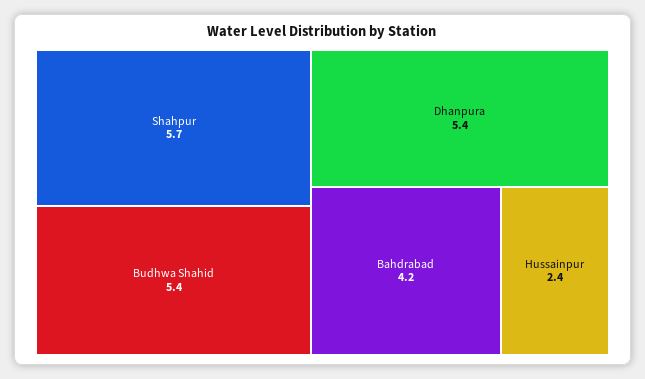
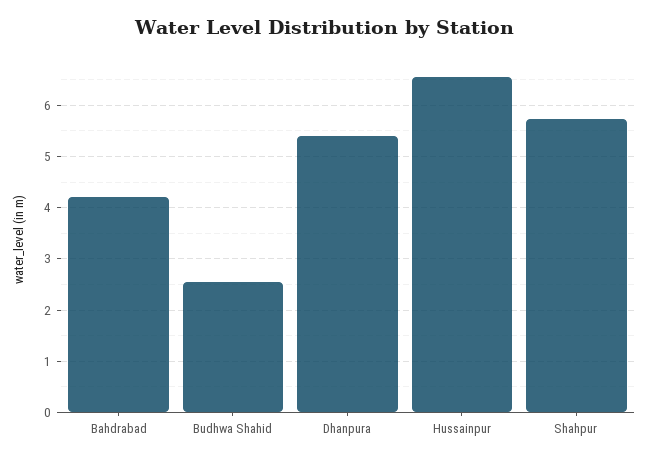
  {
    "Shahpur": 5.7,
-   "Budhwa Shahid": 5.4,
+   "Budhwa Shahid": 2.6,
    "Dhanpura": 5.4,
    "Bahdrabad": 4.2,
-   "Hussainpur": 2.4
+   "Hussainpur": 6.6
  }

